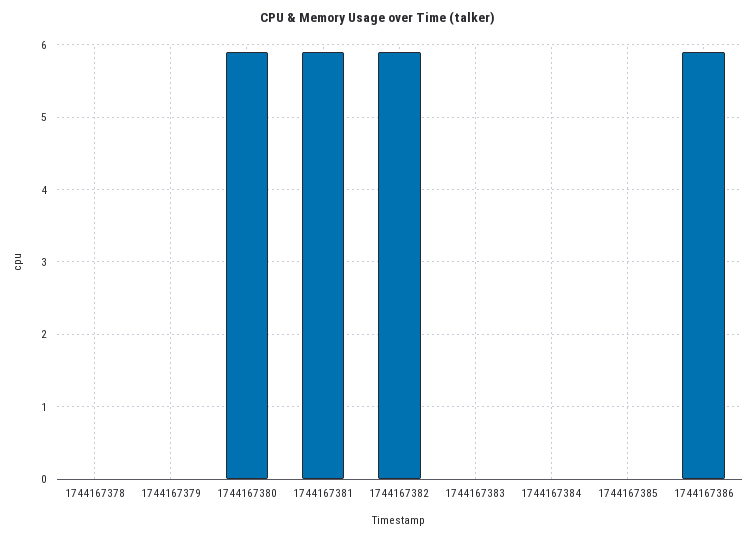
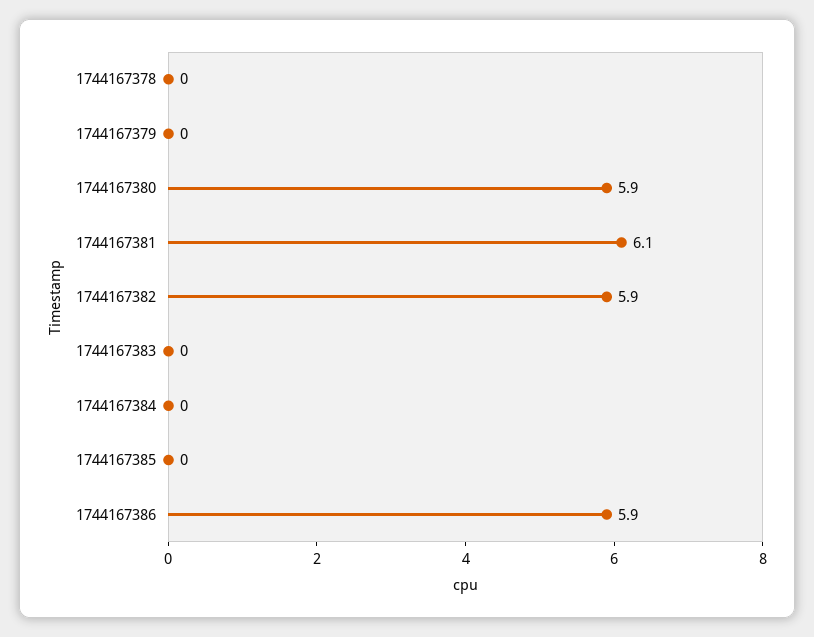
  {
    "1744167378": 0,
    "1744167379": 0,
    "1744167380": 5.9,
-   "1744167381": 5.9,
+   "1744167381": 6.1,
    "1744167382": 5.9,
    "1744167383": 0,
    "1744167384": 0,
    "1744167385": 0,
    "1744167386": 5.9
  }

